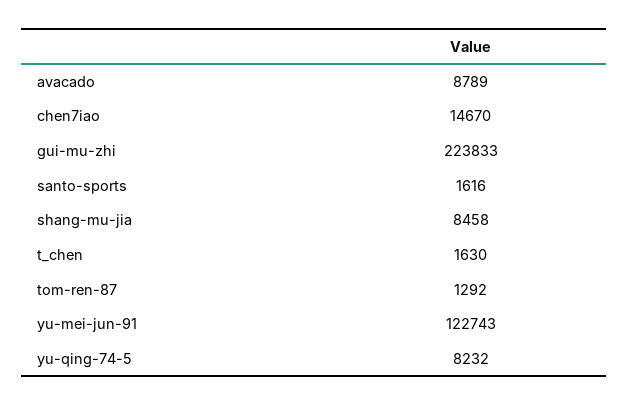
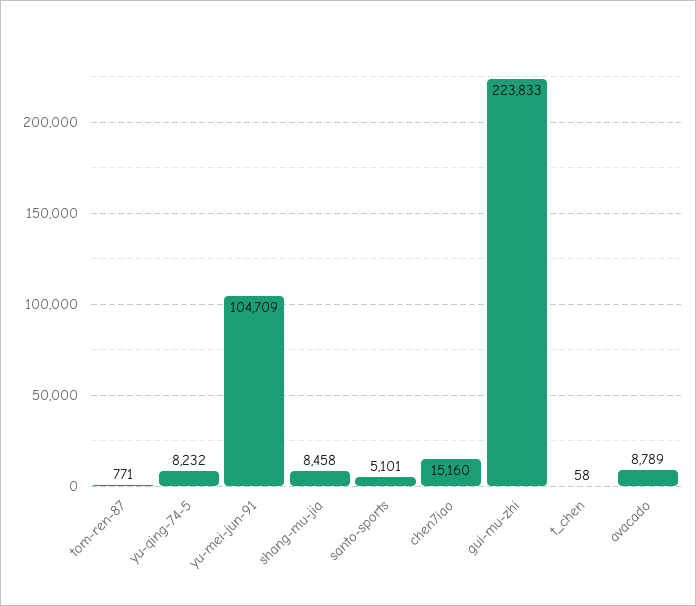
  {
    "avacado": 8789,
-   "chen7iao": 14670,
+   "chen7iao": 15160,
    "gui-mu-zhi": 223833,
-   "santo-sports": 1616,
+   "santo-sports": 5101,
    "shang-mu-jia": 8458,
-   "t_chen": 1630,
+   "t_chen": 58,
-   "tom-ren-87": 1292,
+   "tom-ren-87": 771,
-   "yu-mei-jun-91": 122743,
+   "yu-mei-jun-91": 104709,
    "yu-qing-74-5": 8232
  }

